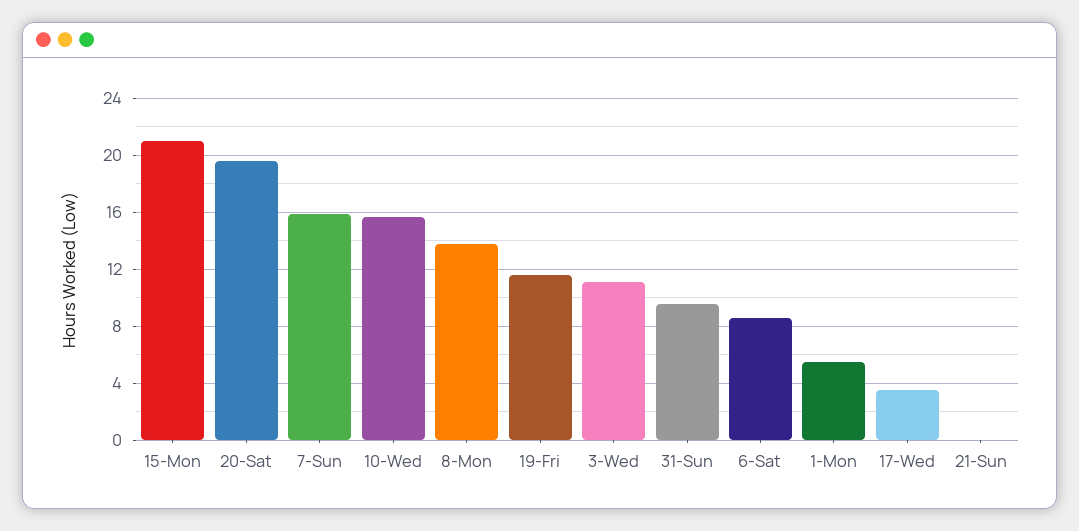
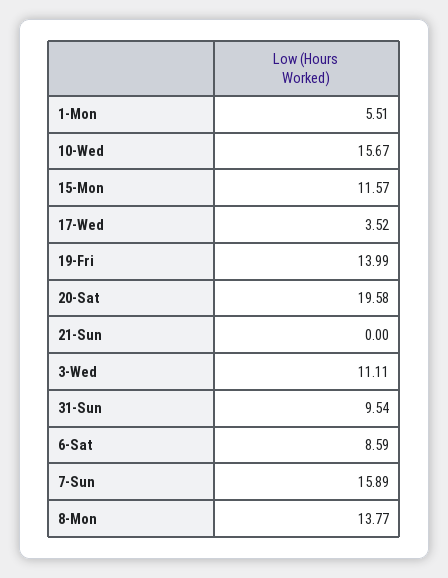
  {
-   "15-Mon": 21,
+   "15-Mon": 11.57,
    "20-Sat": 19.58,
    "7-Sun": 15.89,
    "10-Wed": 15.67,
    "8-Mon": 13.77,
-   "19-Fri": 11.5,
+   "19-Fri": 13.99,
    "3-Wed": 11.11,
    "31-Sun": 9.54,
    "6-Sat": 8.59,
    "1-Mon": 5.51,
    "17-Wed": 3.52,
    "21-Sun": 0
  }

